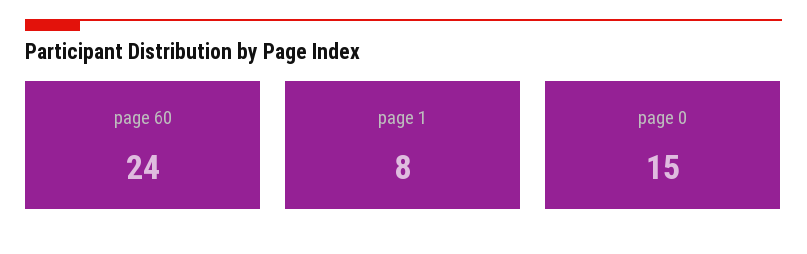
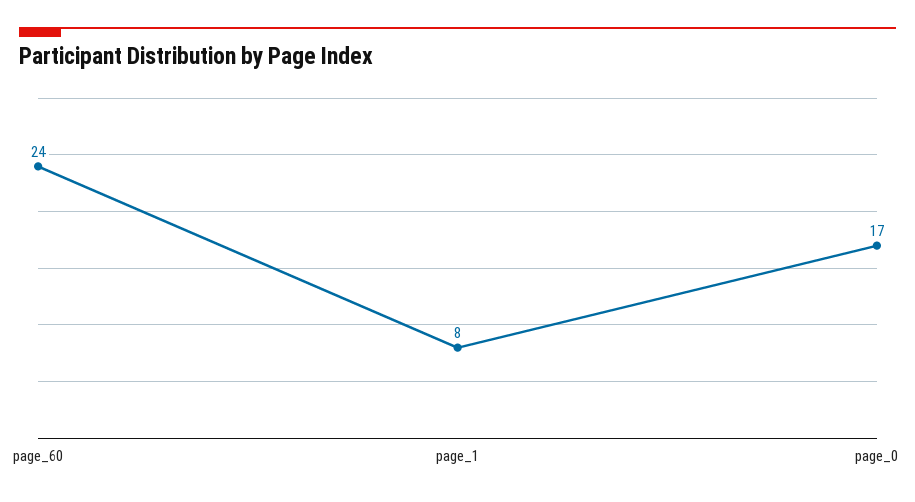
  {
    "page 60": 24,
    "page 1": 8,
-   "page 0": 15
+   "page 0": 17
  }

